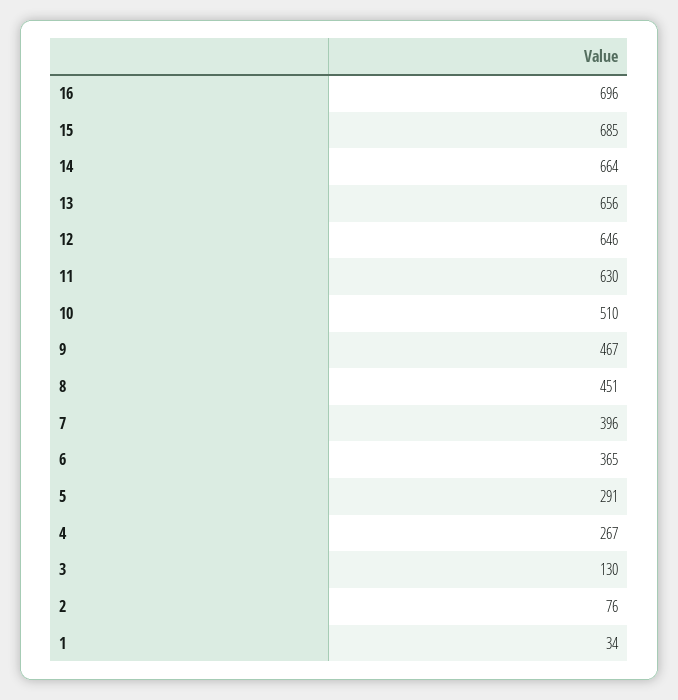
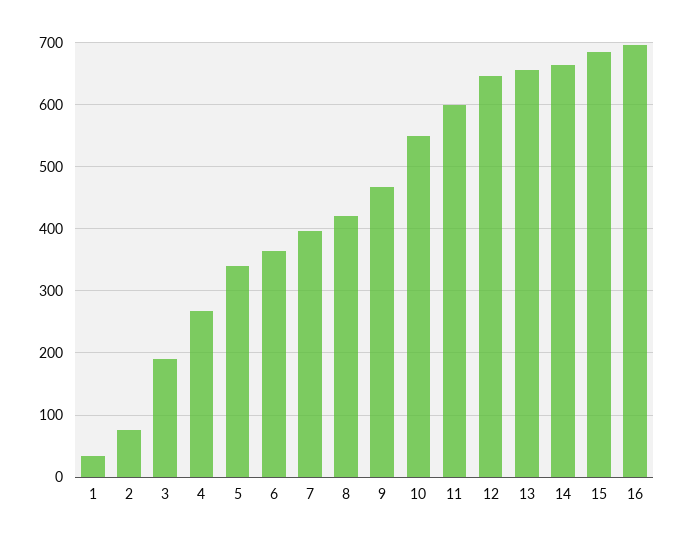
  {
    "16": 696,
    "15": 685,
    "14": 664,
    "13": 656,
    "12": 646,
-   "11": 630,
+   "11": 600,
-   "10": 510,
+   "10": 550,
    "9": 467,
-   "8": 451,
+   "8": 420,
    "7": 396,
    "6": 365,
-   "5": 291,
+   "5": 340,
    "4": 267,
-   "3": 130,
+   "3": 190,
    "2": 76,
    "1": 34
  }

